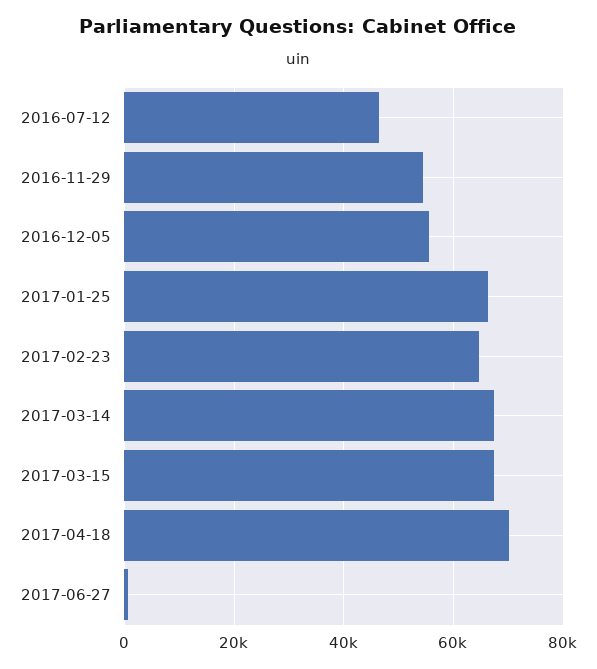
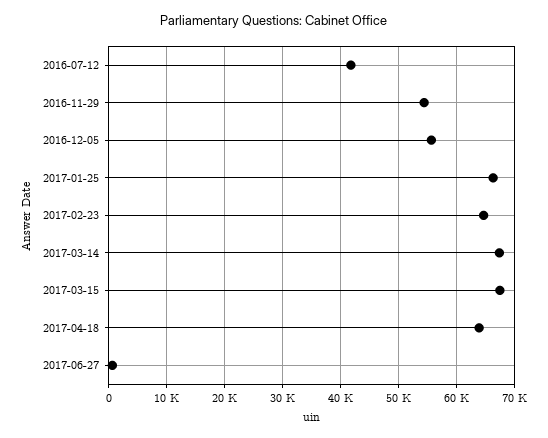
  {
-   "2016-07-12": 46000,
+   "2016-07-12": 42000,
    "2016-11-29": 54000,
    "2016-12-05": 56000,
    "2017-01-25": 66000,
    "2017-02-23": 64000,
    "2017-03-14": 68000,
    "2017-03-15": 68000,
-   "2017-04-18": 70000,
+   "2017-04-18": 64000,
    "2017-06-27": 0
  }

